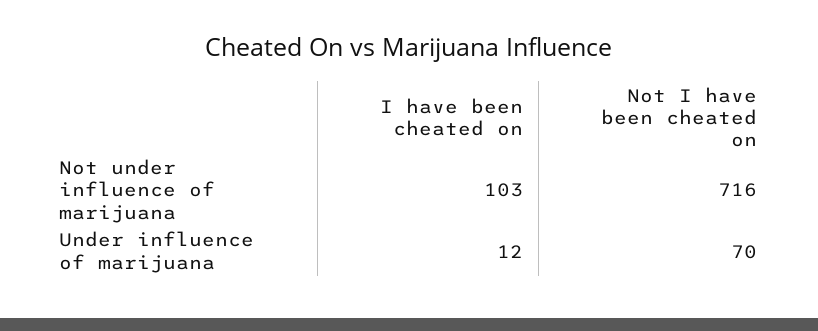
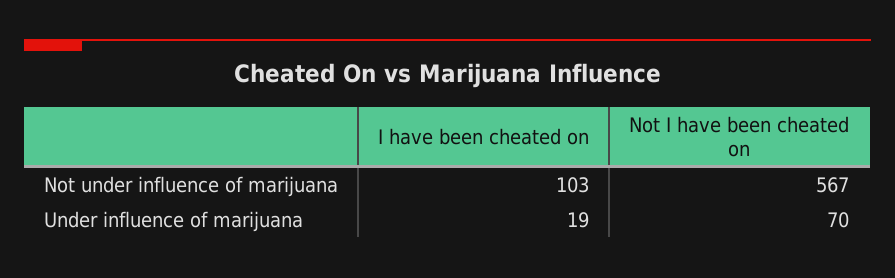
  {
    "I have been cheated on": {
      "Not under influence of marijuana": 103,
-     "Under influence of marijuana": 12
+     "Under influence of marijuana": 19
    },
    "Not I have been cheated on": {
-     "Not under influence of marijuana": 716,
+     "Not under influence of marijuana": 567,
      "Under influence of marijuana": 70
    }
  }

